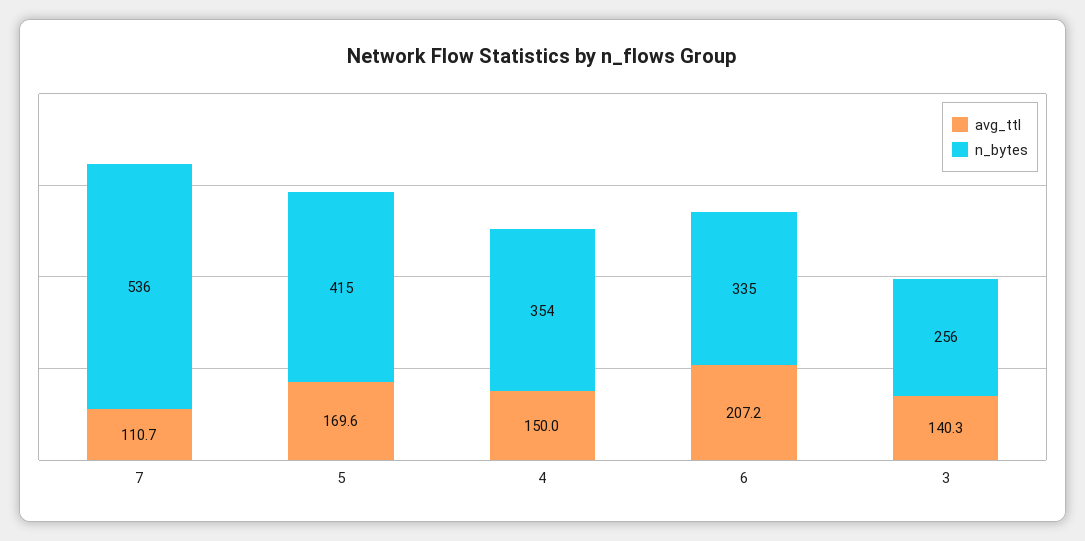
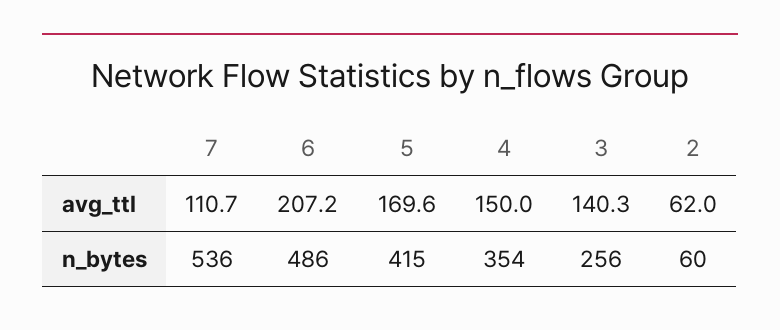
  {
    "avg_ttl": {
      "7": 110.7,
      "5": 169.6,
      "4": 150,
      "6": 207.2,
-     "3": 140.3
+     "3": 140.3,
+     "2": 62
    },
    "n_bytes": {
      "7": 536,
      "5": 415,
      "4": 354,
-     "6": 335,
+     "6": 486,
-     "3": 256
+     "3": 256,
+     "2": 60
    }
  }

